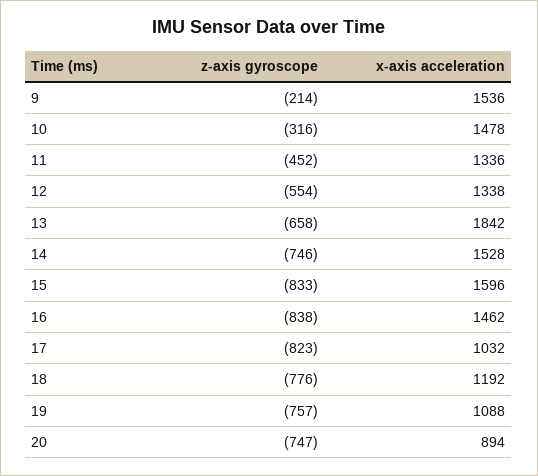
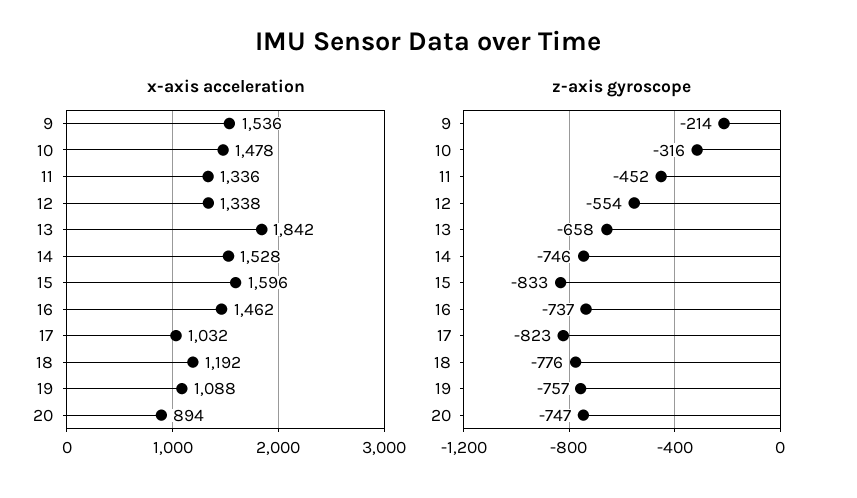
  {
    "z-axis gyroscope": {
      "9": -214,
      "10": -316,
      "11": -452,
      "12": -554,
      "13": -658,
      "14": -746,
      "15": -833,
-     "16": -838,
+     "16": -737,
      "17": -823,
      "18": -776,
      "19": -757,
      "20": -747
    },
    "x-axis acceleration": {
      "9": 1536,
      "10": 1478,
      "11": 1336,
      "12": 1338,
      "13": 1842,
      "14": 1528,
      "15": 1596,
      "16": 1462,
      "17": 1032,
      "18": 1192,
      "19": 1088,
      "20": 894
    }
  }

